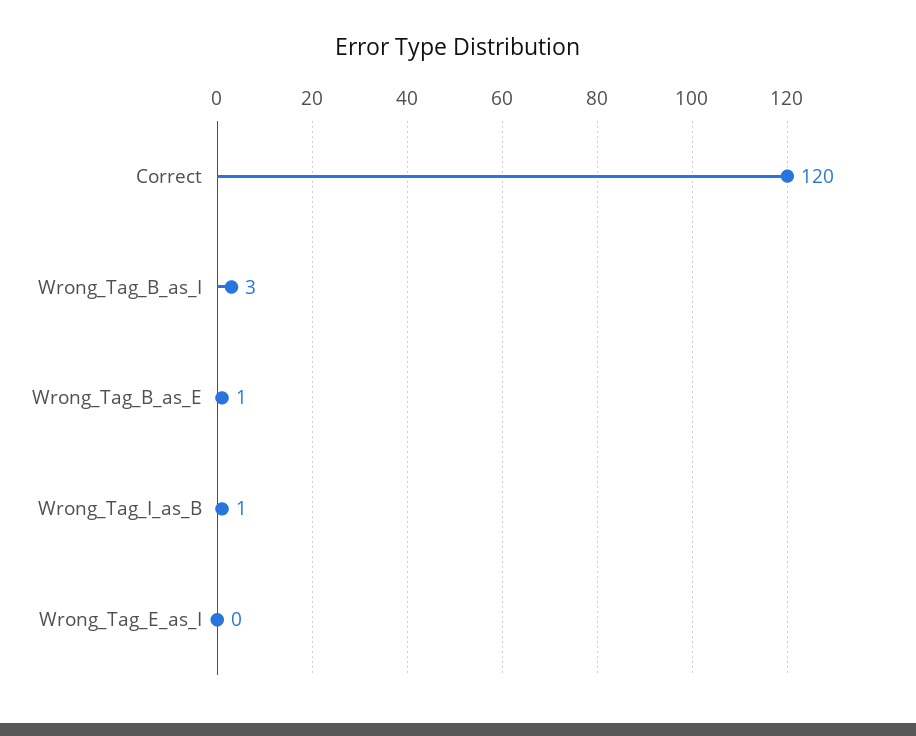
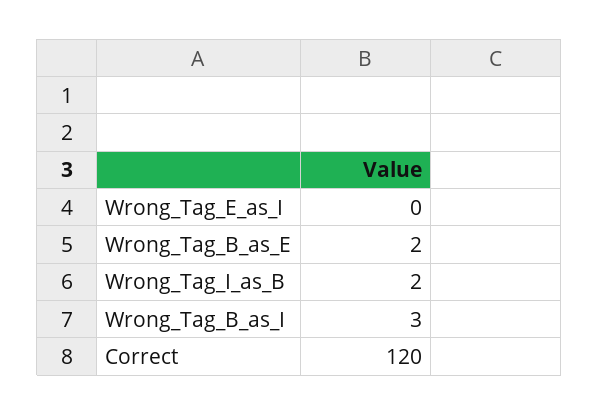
  {
    "Correct": 120,
    "Wrong_Tag_B_as_I": 3,
-   "Wrong_Tag_B_as_E": 1,
+   "Wrong_Tag_B_as_E": 2,
-   "Wrong_Tag_I_as_B": 1,
+   "Wrong_Tag_I_as_B": 2,
    "Wrong_Tag_E_as_I": 0
  }

